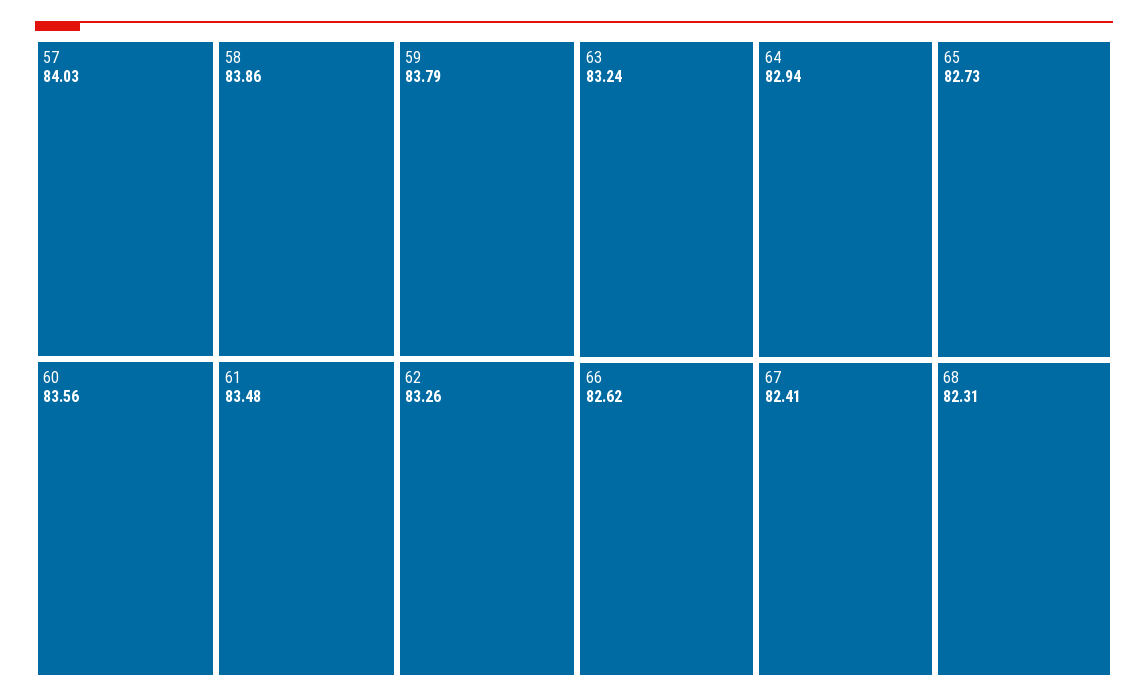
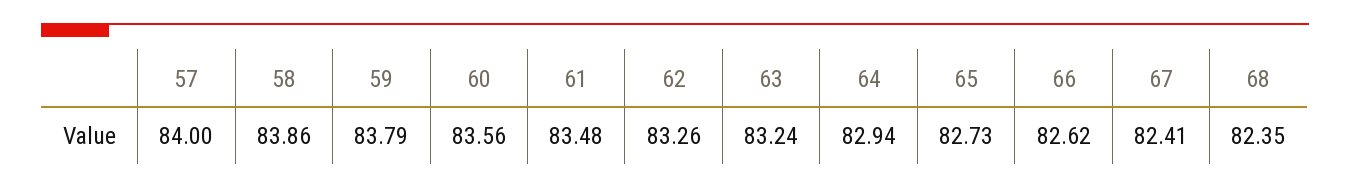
  {
-   "57": 84.03,
+   "57": 84,
    "58": 83.86,
    "59": 83.79,
    "60": 83.56,
    "61": 83.48,
    "62": 83.26,
    "63": 83.24,
    "64": 82.94,
    "65": 82.73,
    "66": 82.62,
    "67": 82.41,
-   "68": 82.31
+   "68": 82.35
  }

